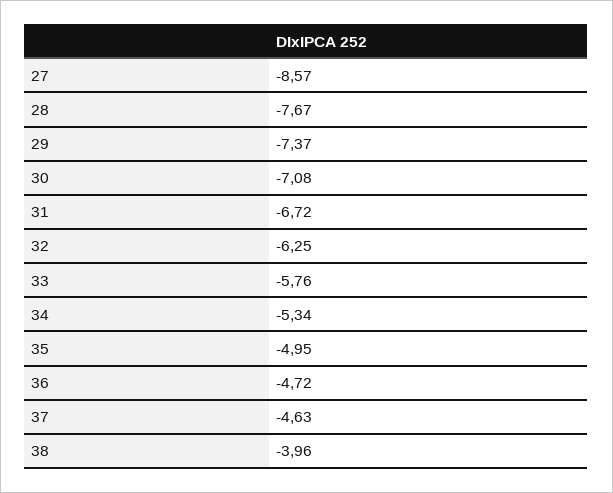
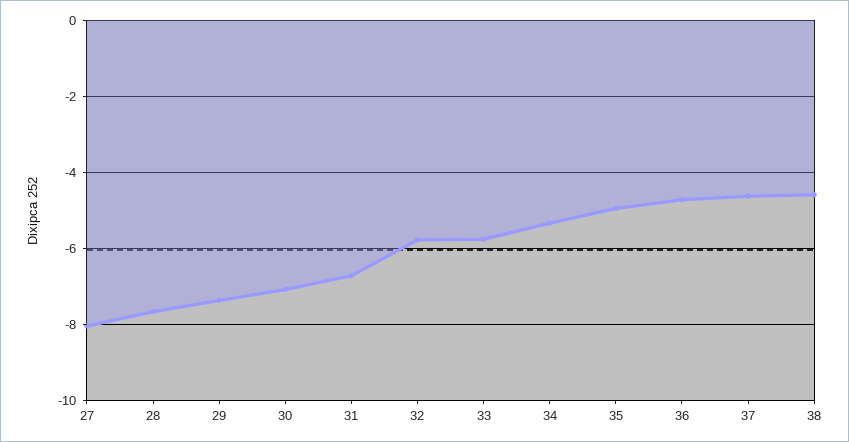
  {
-   "27": -8.57,
+   "27": -8,
    "28": -7.67,
    "29": -7.37,
    "30": -7.08,
    "31": -6.72,
-   "32": -6.25,
+   "32": -5.8,
    "33": -5.76,
    "34": -5.34,
    "35": -4.95,
    "36": -4.72,
    "37": -4.63,
-   "38": -3.96
+   "38": -4.6
  }

